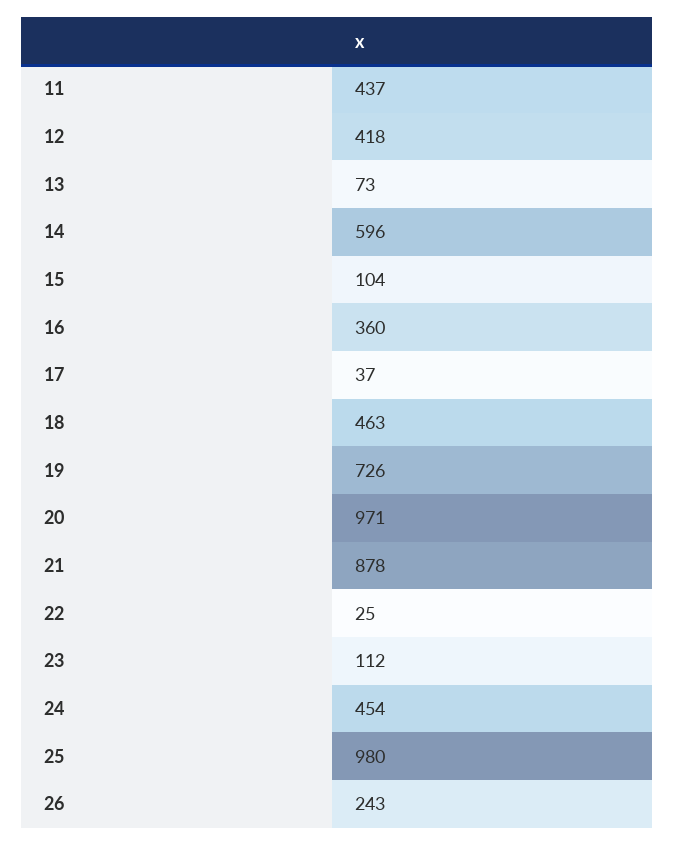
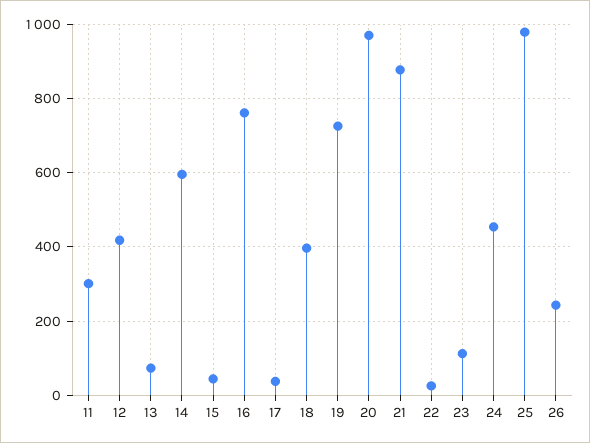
  {
-   "11": 437,
+   "11": 300,
    "12": 418,
    "13": 73,
    "14": 596,
-   "15": 104,
+   "15": 40,
-   "16": 360,
+   "16": 760,
    "17": 37,
-   "18": 463,
+   "18": 400,
    "19": 726,
    "20": 971,
    "21": 878,
    "22": 25,
    "23": 112,
    "24": 454,
    "25": 980,
    "26": 243
  }

